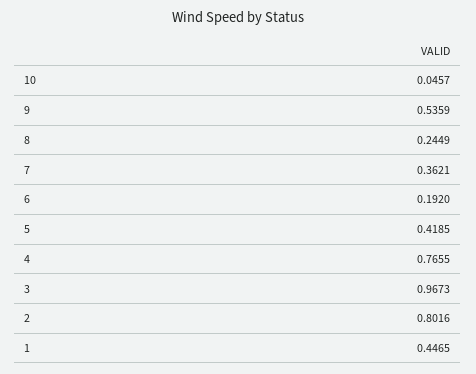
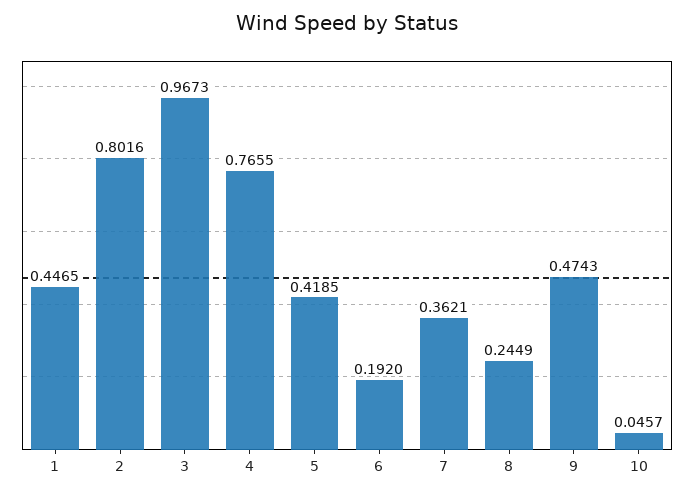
  {
    "10": 0.0457,
-   "9": 0.5359,
+   "9": 0.4743,
    "8": 0.2449,
    "7": 0.3621,
    "6": 0.192,
    "5": 0.4185,
    "4": 0.7655,
    "3": 0.9673,
    "2": 0.8016,
    "1": 0.4465
  }

